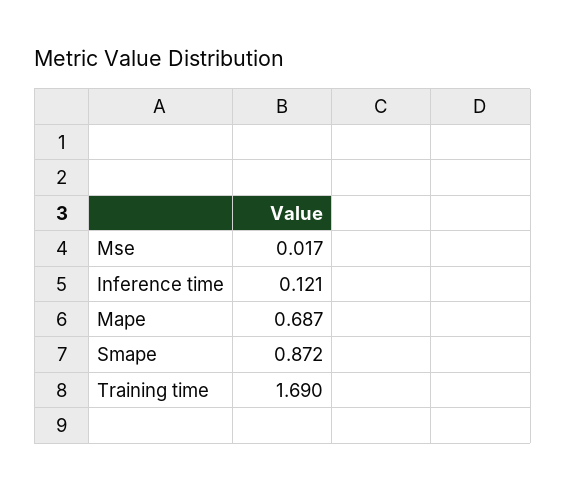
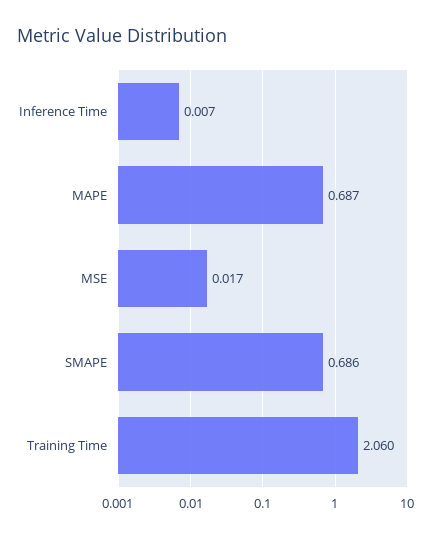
  {
    "Mse": 0.017,
-   "Inference time": 0.121,
+   "Inference time": 0.007,
    "Mape": 0.687,
-   "Smape": 0.872,
+   "Smape": 0.686,
-   "Training time": 1.69
+   "Training time": 2.06
  }

